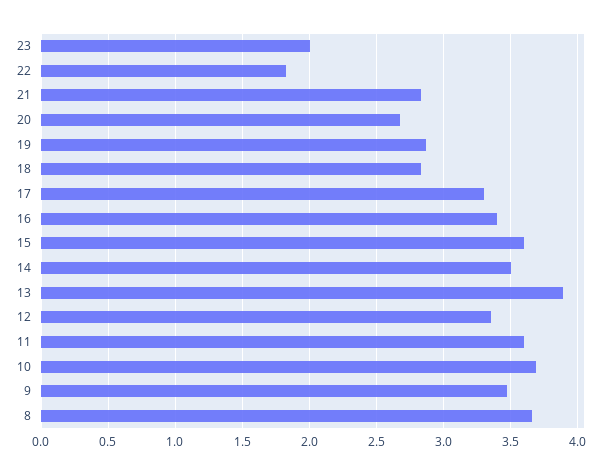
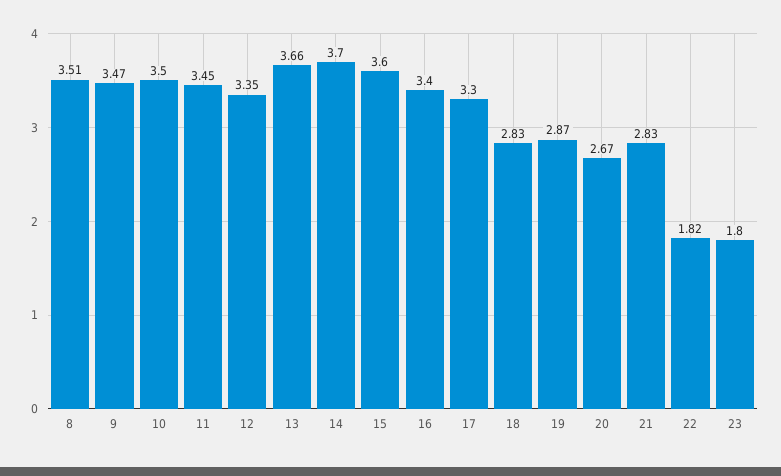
  {
-   "23": 2,
+   "23": 1.8,
    "22": 1.82,
    "21": 2.83,
    "20": 2.67,
    "19": 2.87,
    "18": 2.83,
    "17": 3.3,
    "16": 3.4,
    "15": 3.6,
-   "14": 3.5,
+   "14": 3.7,
-   "13": 3.9,
+   "13": 3.66,
    "12": 3.35,
-   "11": 3.6,
+   "11": 3.45,
-   "10": 3.7,
+   "10": 3.5,
    "9": 3.47,
-   "8": 3.65
+   "8": 3.51
  }

